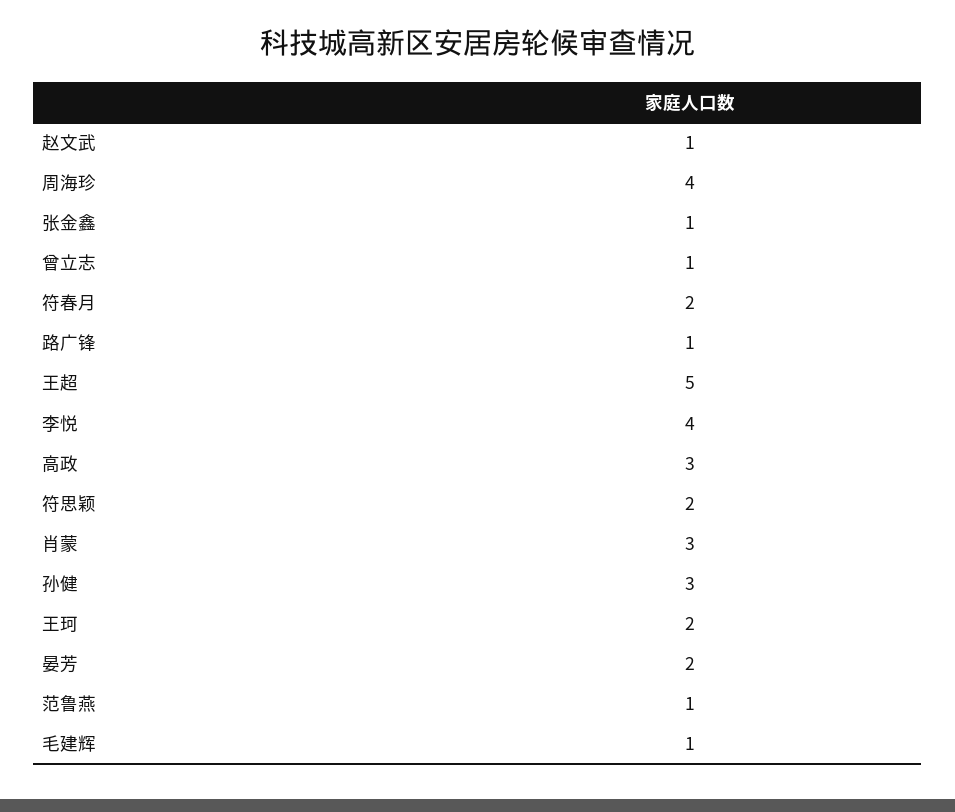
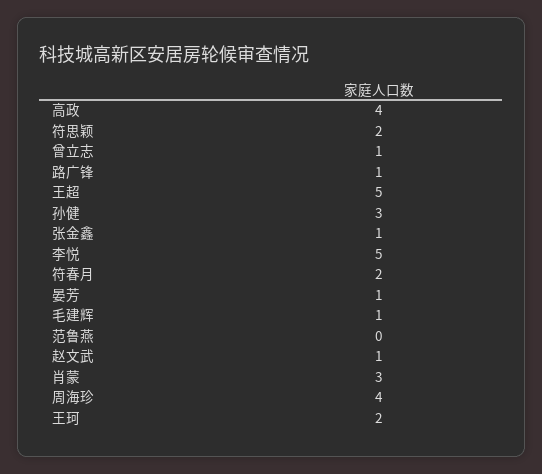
  {
    "赵文武": 1,
    "周海珍": 4,
    "张金鑫": 1,
    "曾立志": 1,
    "符春月": 2,
    "路广锋": 1,
    "王超": 5,
-   "李悦": 4,
+   "李悦": 5,
-   "高政": 3,
+   "高政": 4,
    "符思颖": 2,
    "肖蒙": 3,
    "孙健": 3,
    "王珂": 2,
-   "晏芳": 2,
+   "晏芳": 1,
-   "范鲁燕": 1,
+   "范鲁燕": 0,
    "毛建辉": 1
  }

